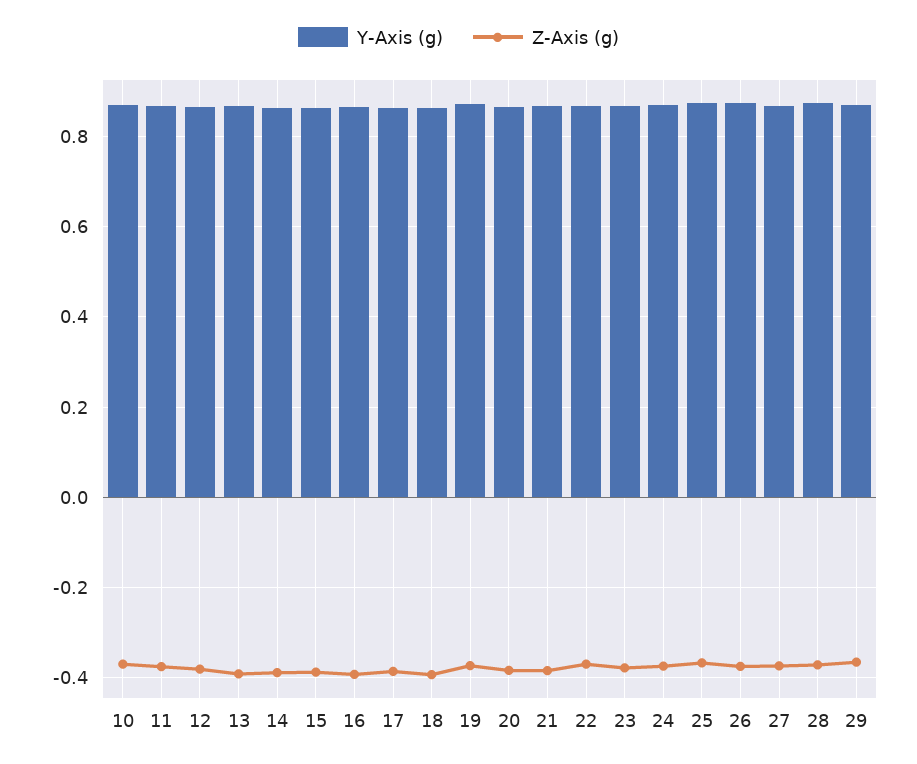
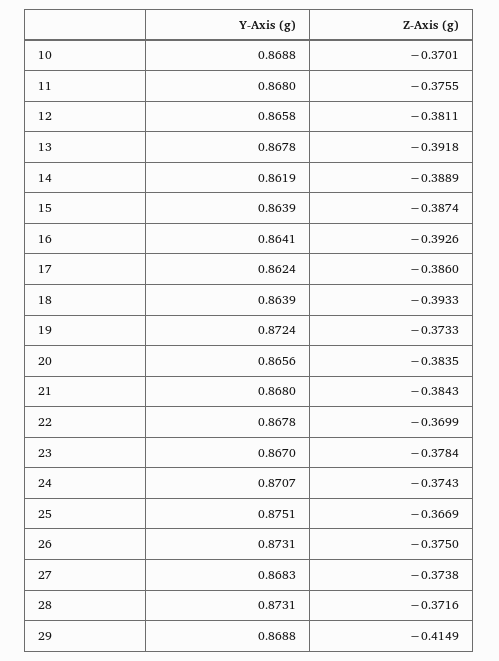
  {
    "Y-Axis (g)": {
      "10": 0.8688,
      "11": 0.868,
      "12": 0.8658,
      "13": 0.8678,
      "14": 0.8619,
      "15": 0.8639,
      "16": 0.8641,
      "17": 0.8624,
      "18": 0.8639,
      "19": 0.8724,
      "20": 0.8656,
      "21": 0.868,
      "22": 0.8678,
      "23": 0.867,
      "24": 0.8707,
      "25": 0.8751,
      "26": 0.8731,
      "27": 0.8683,
      "28": 0.8731,
      "29": 0.8688
    },
    "Z-Axis (g)": {
      "10": -0.3701,
      "11": -0.3755,
      "12": -0.3811,
      "13": -0.3918,
      "14": -0.3889,
      "15": -0.3874,
      "16": -0.3926,
      "17": -0.386,
      "18": -0.3933,
      "19": -0.3733,
      "20": -0.3835,
      "21": -0.3843,
      "22": -0.3699,
      "23": -0.3784,
      "24": -0.3743,
      "25": -0.3669,
      "26": -0.375,
      "27": -0.3738,
      "28": -0.3716,
-     "29": -0.36
+     "29": -0.4149
    }
  }

